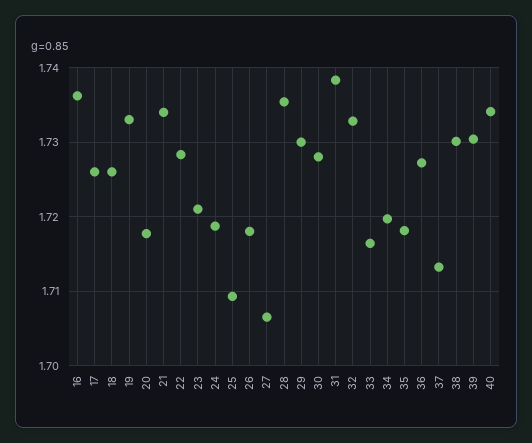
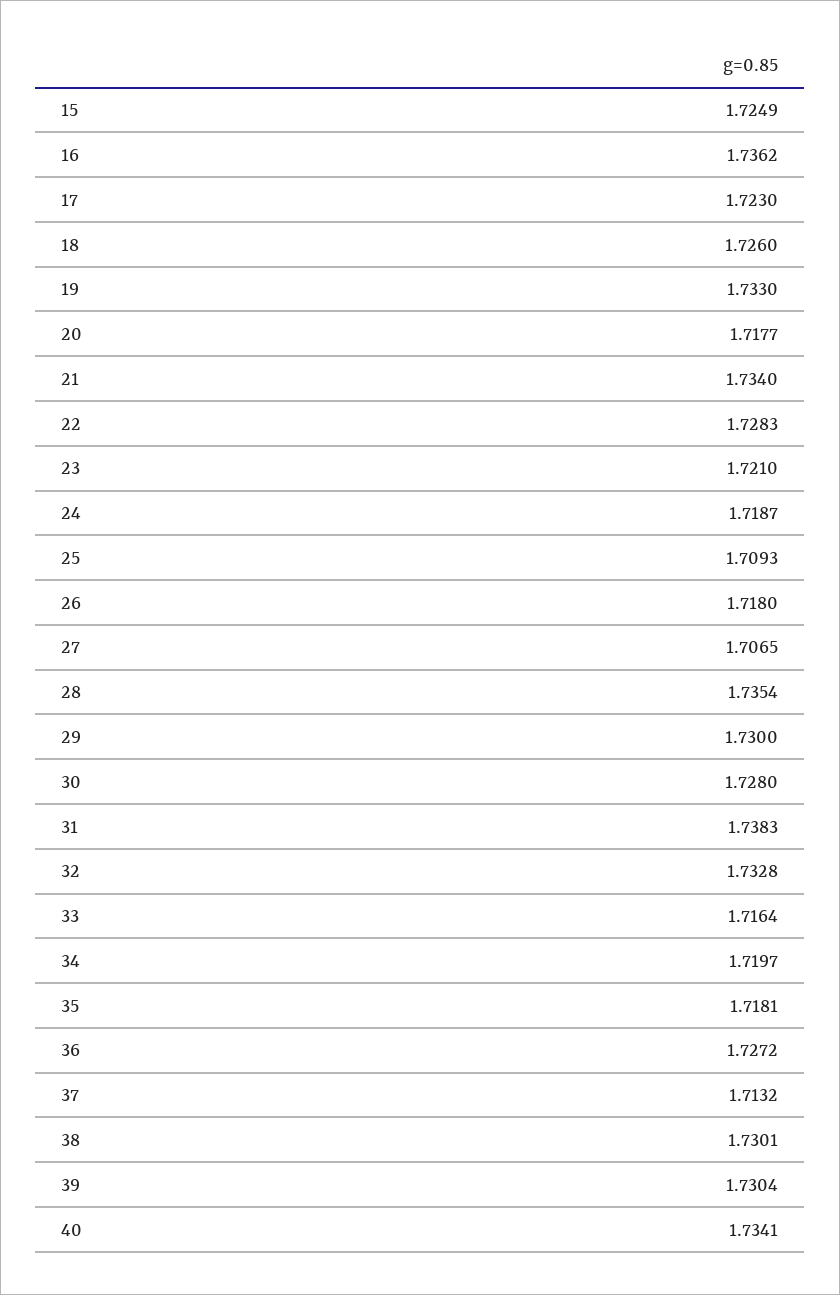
  {
    "16": 1.7362,
-   "17": 1.726,
+   "17": 1.723,
    "18": 1.726,
    "19": 1.733,
    "20": 1.7177,
    "21": 1.734,
    "22": 1.7283,
    "23": 1.721,
    "24": 1.7187,
    "25": 1.7093,
    "26": 1.718,
    "27": 1.7065,
    "28": 1.7354,
    "29": 1.73,
    "30": 1.728,
    "31": 1.7383,
    "32": 1.7328,
    "33": 1.7164,
    "34": 1.7197,
    "35": 1.7181,
    "36": 1.7272,
    "37": 1.7132,
    "38": 1.7301,
    "39": 1.7304,
-   "40": 1.7341
+   "40": 1.7341,
+   "15": 1.7249
  }

